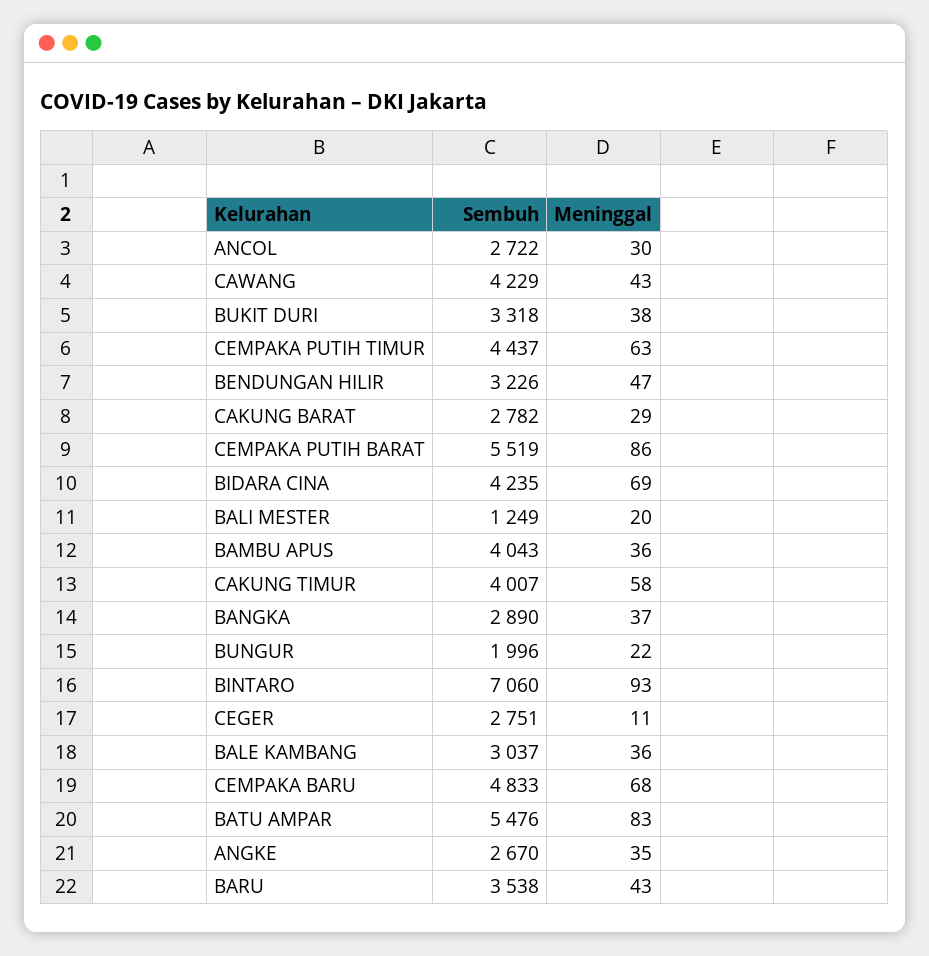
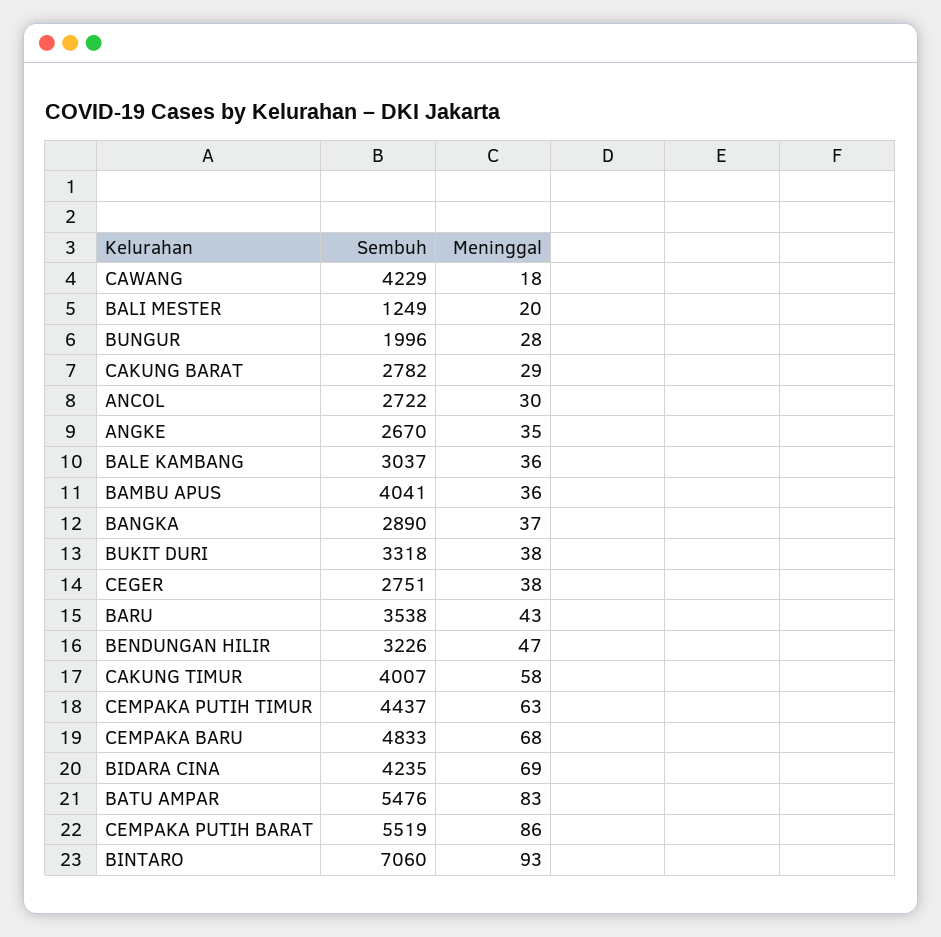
  {
    "Sembuh": {
      "ANCOL": 2722,
      "CAWANG": 4229,
      "BUKIT DURI": 3318,
      "CEMPAKA PUTIH TIMUR": 4437,
      "BENDUNGAN HILIR": 3226,
      "CAKUNG BARAT": 2782,
      "CEMPAKA PUTIH BARAT": 5519,
      "BIDARA CINA": 4235,
      "BALI MESTER": 1249,
-     "BAMBU APUS": 4043,
+     "BAMBU APUS": 4041,
      "CAKUNG TIMUR": 4007,
      "BANGKA": 2890,
      "BUNGUR": 1996,
      "BINTARO": 7060,
      "CEGER": 2751,
      "BALE KAMBANG": 3037,
      "CEMPAKA BARU": 4833,
      "BATU AMPAR": 5476,
      "ANGKE": 2670,
      "BARU": 3538
    },
    "Meninggal": {
      "ANCOL": 30,
-     "CAWANG": 43,
+     "CAWANG": 18,
      "BUKIT DURI": 38,
      "CEMPAKA PUTIH TIMUR": 63,
      "BENDUNGAN HILIR": 47,
      "CAKUNG BARAT": 29,
      "CEMPAKA PUTIH BARAT": 86,
      "BIDARA CINA": 69,
      "BALI MESTER": 20,
      "BAMBU APUS": 36,
      "CAKUNG TIMUR": 58,
      "BANGKA": 37,
-     "BUNGUR": 22,
+     "BUNGUR": 28,
      "BINTARO": 93,
-     "CEGER": 11,
+     "CEGER": 38,
      "BALE KAMBANG": 36,
      "CEMPAKA BARU": 68,
      "BATU AMPAR": 83,
      "ANGKE": 35,
      "BARU": 43
    }
  }

